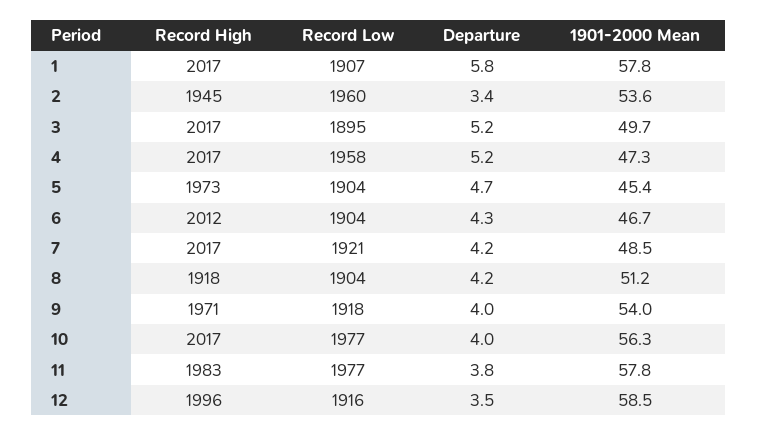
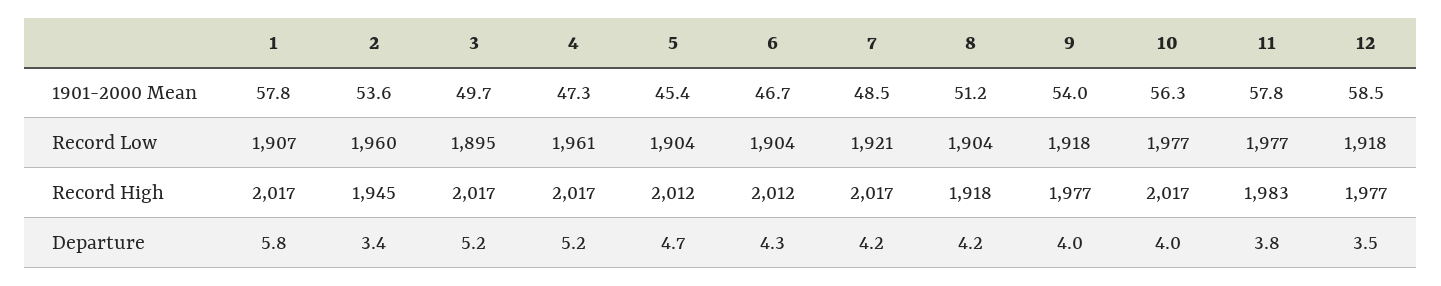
  {
    "Record High": {
      "1": 2017,
      "2": 1945,
      "3": 2017,
      "4": 2017,
-     "5": 1973,
+     "5": 2012,
      "6": 2012,
      "7": 2017,
      "8": 1918,
-     "9": 1971,
+     "9": 1977,
      "10": 2017,
      "11": 1983,
-     "12": 1996
+     "12": 1977
    },
    "Record Low": {
      "1": 1907,
      "2": 1960,
      "3": 1895,
-     "4": 1958,
+     "4": 1961,
      "5": 1904,
      "6": 1904,
      "7": 1921,
      "8": 1904,
      "9": 1918,
      "10": 1977,
      "11": 1977,
-     "12": 1916
+     "12": 1918
    },
    "Departure": {
      "1": 5.8,
      "2": 3.4,
      "3": 5.2,
      "4": 5.2,
      "5": 4.7,
      "6": 4.3,
      "7": 4.2,
      "8": 4.2,
      "9": 4,
      "10": 4,
      "11": 3.8,
      "12": 3.5
    },
    "1901-2000 Mean": {
      "1": 57.8,
      "2": 53.6,
      "3": 49.7,
      "4": 47.3,
      "5": 45.4,
      "6": 46.7,
      "7": 48.5,
      "8": 51.2,
      "9": 54,
      "10": 56.3,
      "11": 57.8,
      "12": 58.5
    }
  }

